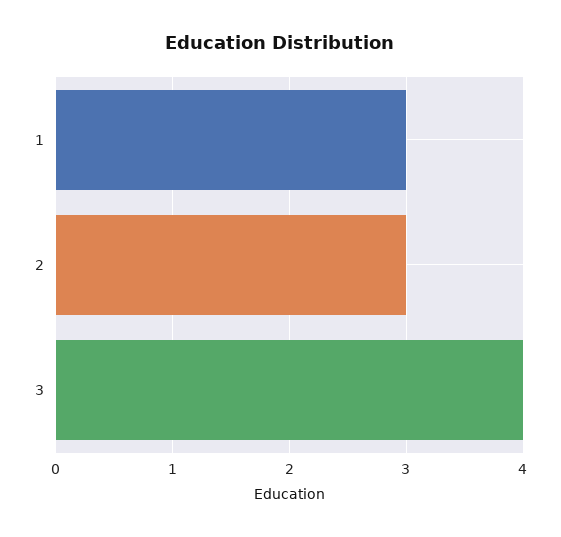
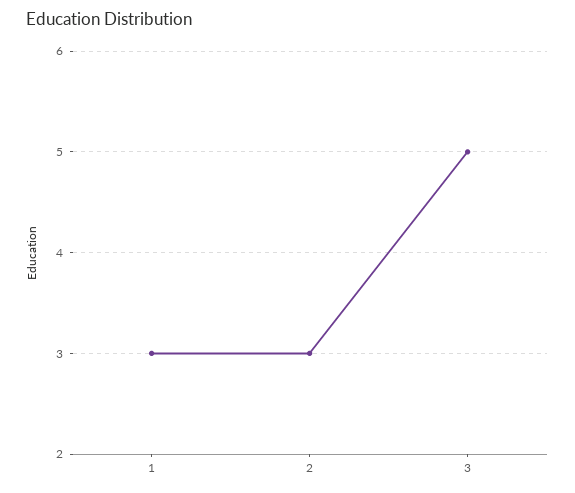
  {
    "1": 3,
    "2": 3,
-   "3": 4
+   "3": 5
  }

